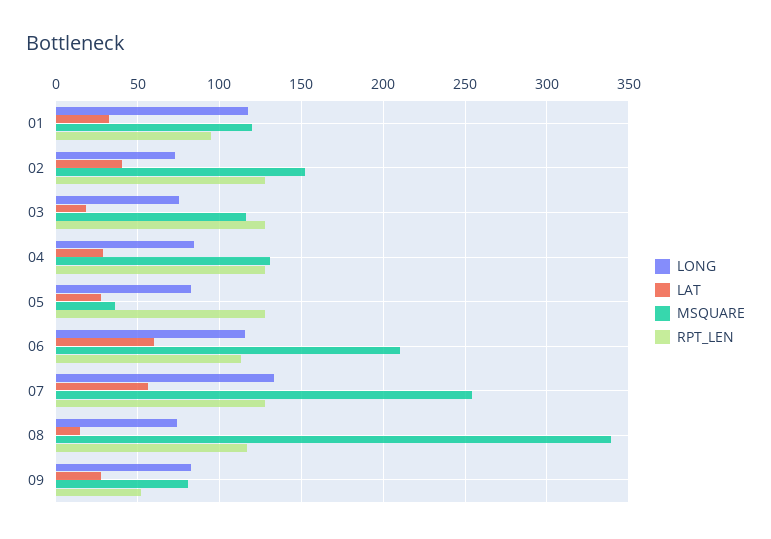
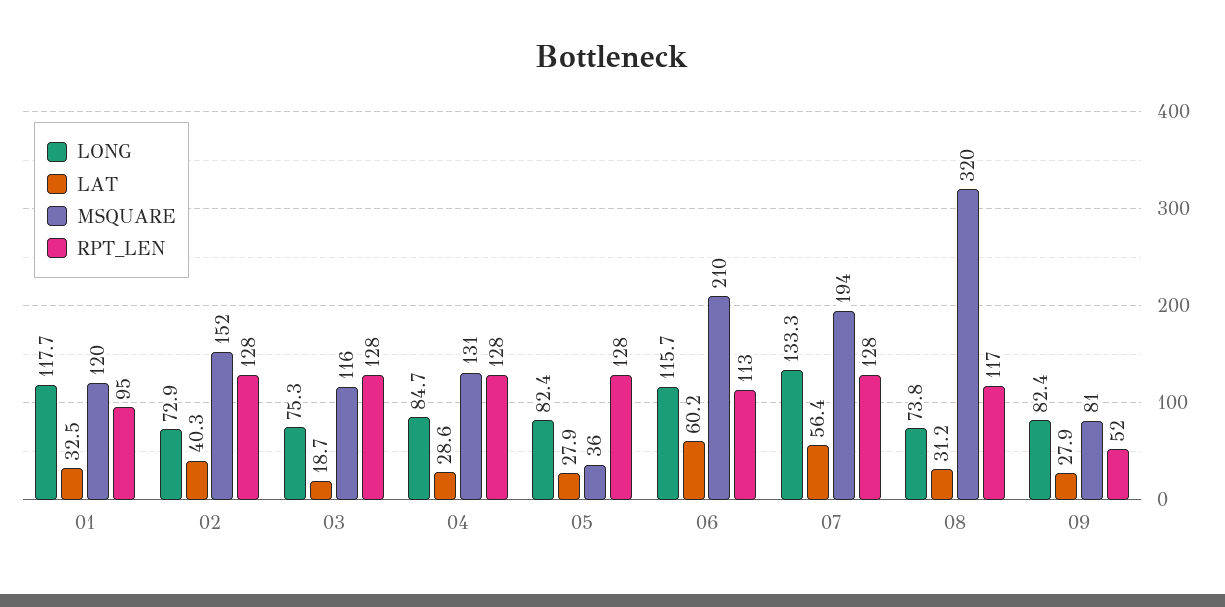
  {
    "LONG": {
      "01": 117.7,
      "02": 72.9,
      "03": 75.3,
      "04": 84.7,
      "05": 82.4,
      "06": 115.7,
      "07": 133.3,
      "08": 73.8,
      "09": 82.4
    },
    "LAT": {
      "01": 32.5,
      "02": 40.3,
      "03": 18.7,
      "04": 28.6,
      "05": 27.9,
      "06": 60.2,
      "07": 56.4,
-     "08": 15,
+     "08": 31.2,
      "09": 27.9
    },
    "MSQUARE": {
      "01": 120,
      "02": 152,
      "03": 116,
      "04": 131,
      "05": 36,
      "06": 210,
-     "07": 255,
+     "07": 194,
-     "08": 340,
+     "08": 320,
      "09": 81
    },
    "RPT_LEN": {
      "01": 95,
      "02": 128,
      "03": 128,
      "04": 128,
      "05": 128,
      "06": 113,
      "07": 128,
      "08": 117,
      "09": 52
    }
  }

